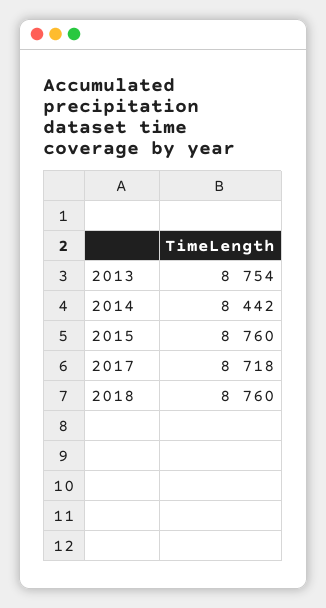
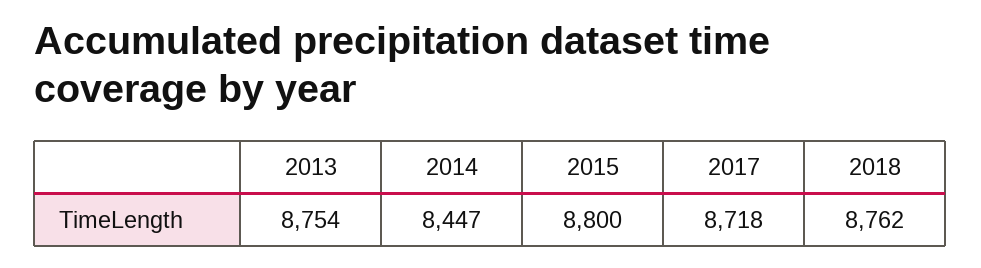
  {
    "2013": 8754,
-   "2014": 8442,
+   "2014": 8447,
-   "2015": 8760,
+   "2015": 8800,
    "2017": 8718,
-   "2018": 8760
+   "2018": 8762
  }

